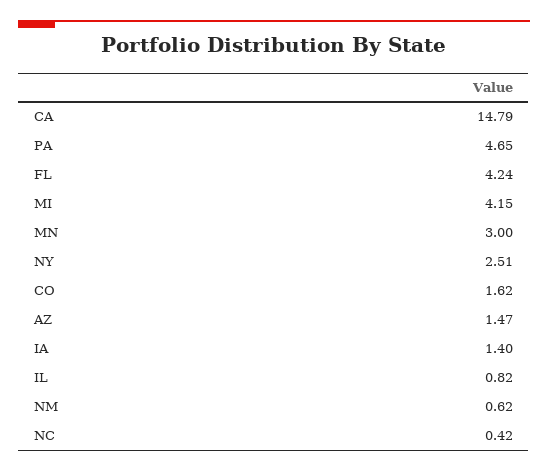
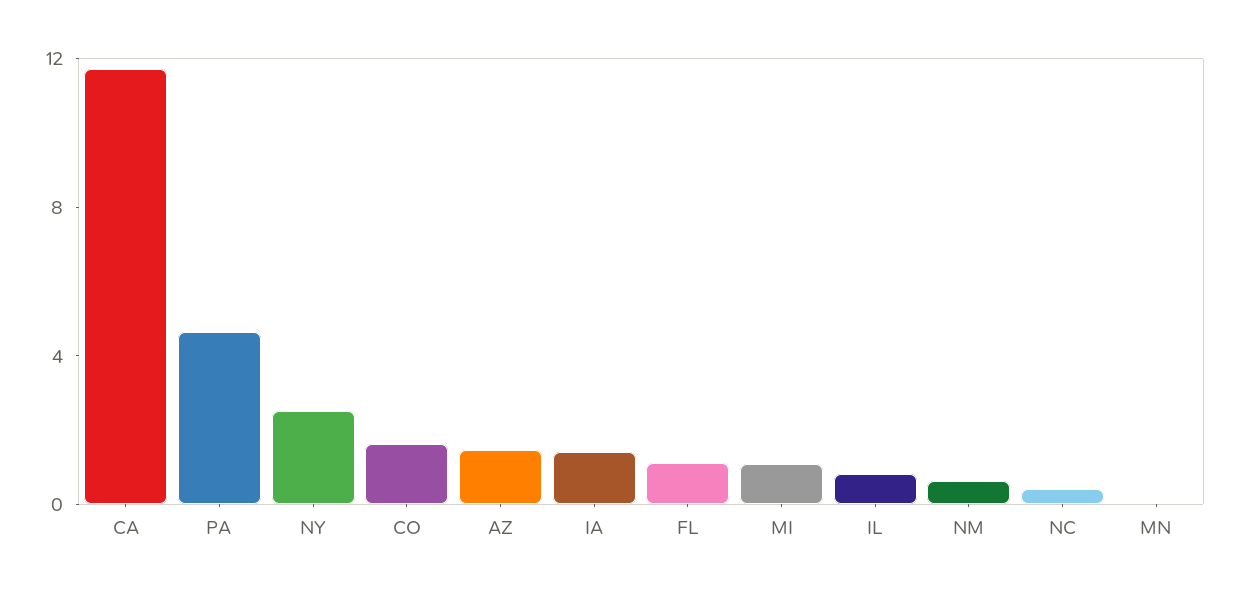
  {
-   "CA": 14.79,
+   "CA": 12,
    "PA": 4.65,
-   "FL": 4.24,
+   "FL": 1,
-   "MI": 4.15,
+   "MI": 1,
-   "MN": 3,
+   "MN": 0,
    "NY": 2.51,
    "CO": 1.62,
    "AZ": 1.47,
    "IA": 1.4,
    "IL": 0.82,
    "NM": 0.62,
    "NC": 0.42
  }

